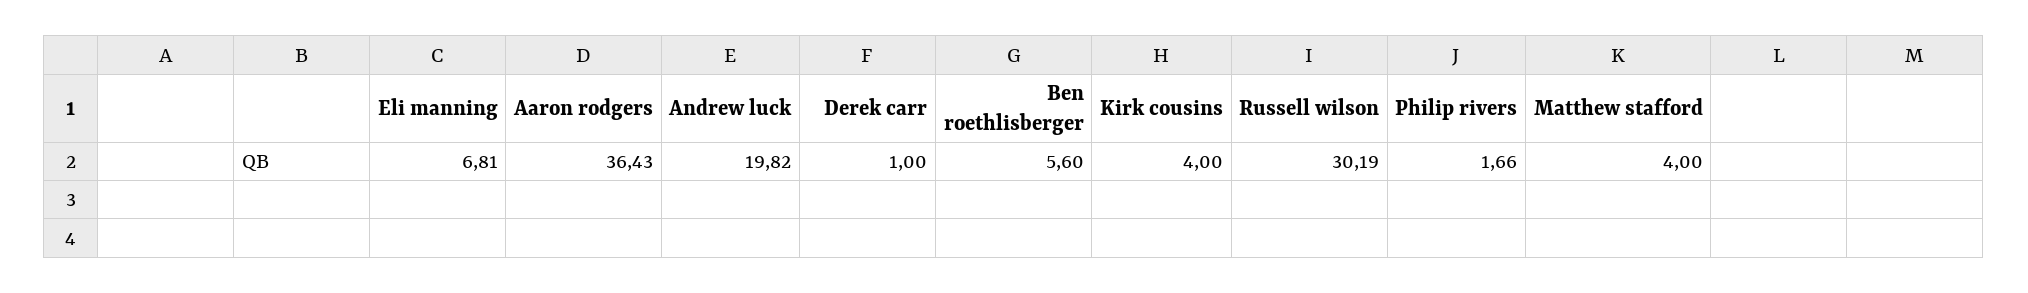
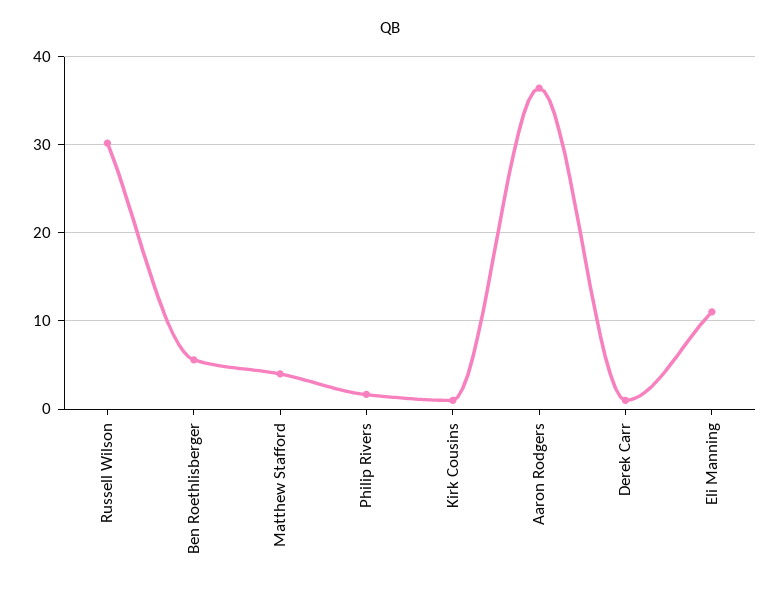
  {
-   "Eli manning": 6.81,
+   "Eli manning": 11,
    "Aaron rodgers": 36.43,
-   "Andrew luck": 19.82,
    "Derek carr": 1,
    "Ben roethlisberger": 5.6,
-   "Kirk cousins": 4,
+   "Kirk cousins": 1,
    "Russell wilson": 30.19,
    "Philip rivers": 1.66,
    "Matthew stafford": 4
  }

